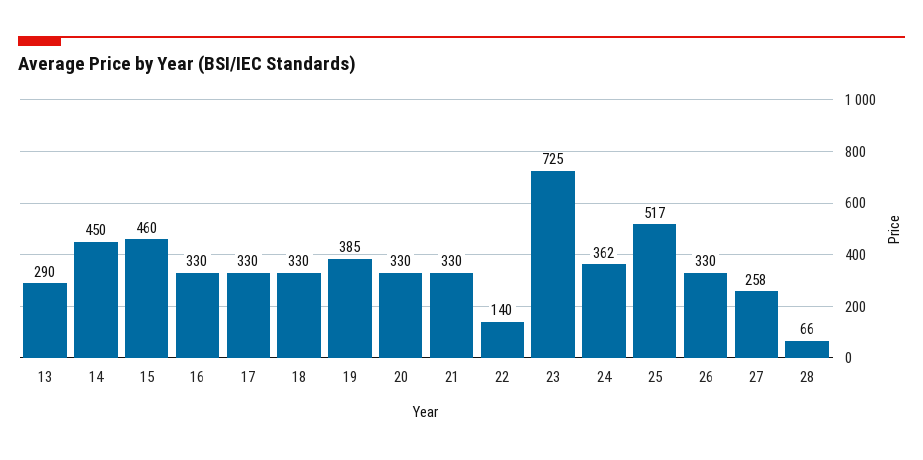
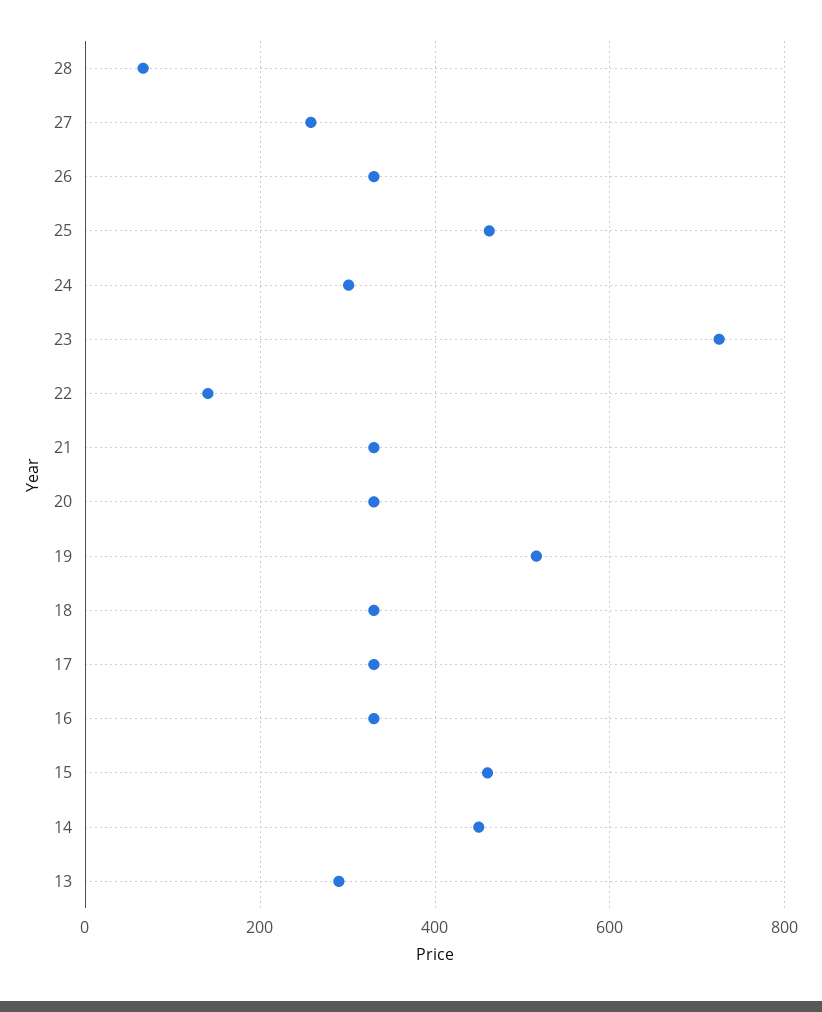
  {
    "13": 290,
    "14": 450,
    "15": 460,
    "16": 330,
    "17": 330,
    "18": 330,
-   "19": 385,
+   "19": 520,
    "20": 330,
    "21": 330,
    "22": 140,
    "23": 725,
-   "24": 362,
+   "24": 300,
-   "25": 517,
+   "25": 460,
    "26": 330,
    "27": 258,
    "28": 66
  }

